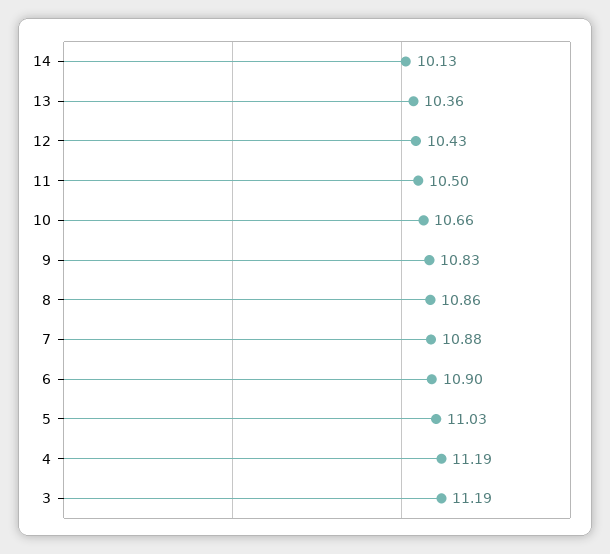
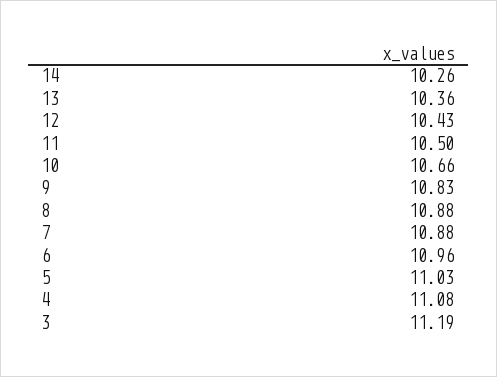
  {
-   "14": 10.13,
+   "14": 10.26,
    "13": 10.36,
    "12": 10.43,
    "11": 10.5,
    "10": 10.66,
    "9": 10.83,
-   "8": 10.86,
+   "8": 10.88,
    "7": 10.88,
-   "6": 10.9,
+   "6": 10.96,
    "5": 11.03,
-   "4": 11.19,
+   "4": 11.08,
    "3": 11.19
  }

